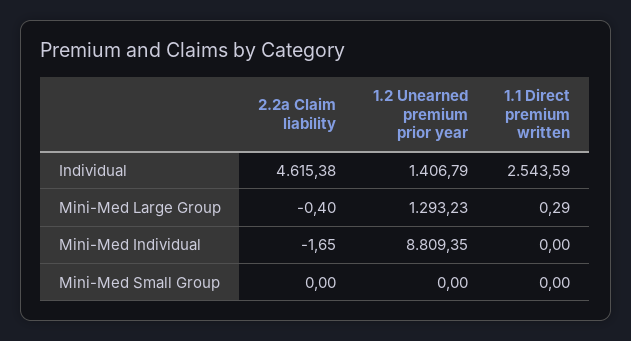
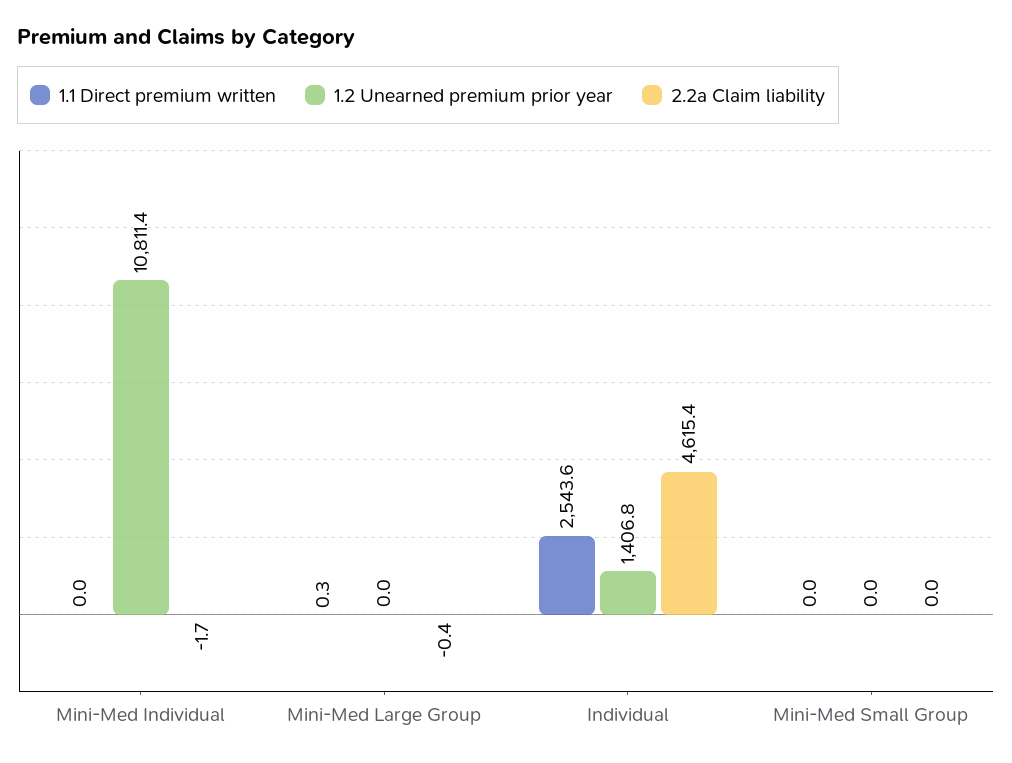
  {
    "2.2a Claim liability": {
      "Individual": 4615.38,
      "Mini-Med Large Group": -0.4,
      "Mini-Med Individual": -1.65,
      "Mini-Med Small Group": 0
    },
    "1.2 Unearned premium prior year": {
      "Individual": 1406.79,
-     "Mini-Med Large Group": 1293.23,
+     "Mini-Med Large Group": 0,
-     "Mini-Med Individual": 8809.35,
+     "Mini-Med Individual": 10811.4,
      "Mini-Med Small Group": 0
    },
    "1.1 Direct premium written": {
      "Individual": 2543.59,
      "Mini-Med Large Group": 0.29,
      "Mini-Med Individual": 0,
      "Mini-Med Small Group": 0
    }
  }

